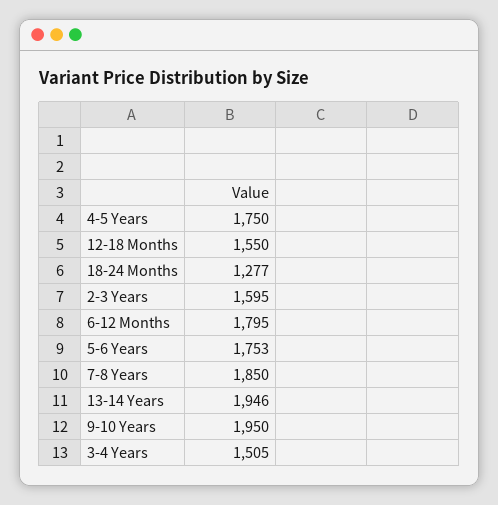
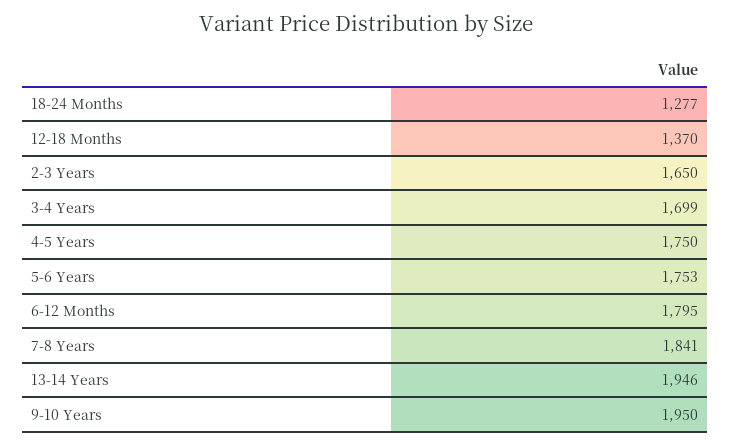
  {
    "4-5 Years": 1750,
-   "12-18 Months": 1550,
+   "12-18 Months": 1370,
    "18-24 Months": 1277,
-   "2-3 Years": 1595,
+   "2-3 Years": 1650,
    "6-12 Months": 1795,
    "5-6 Years": 1753,
-   "7-8 Years": 1850,
+   "7-8 Years": 1841,
    "13-14 Years": 1946,
    "9-10 Years": 1950,
-   "3-4 Years": 1505
+   "3-4 Years": 1699
  }

